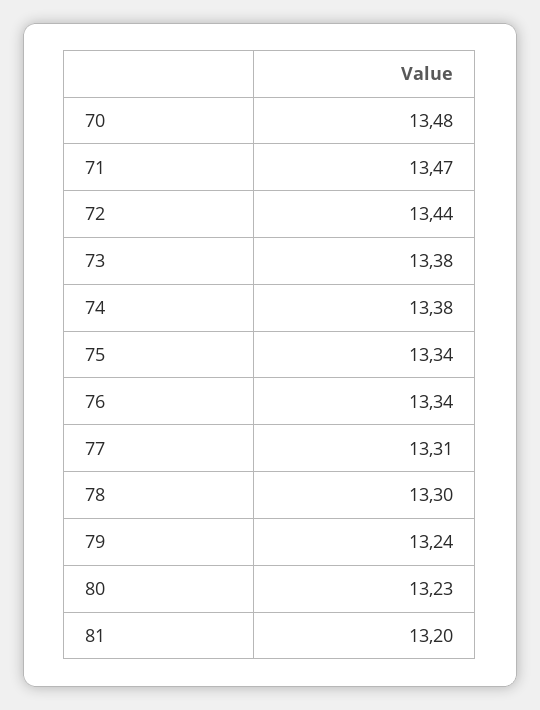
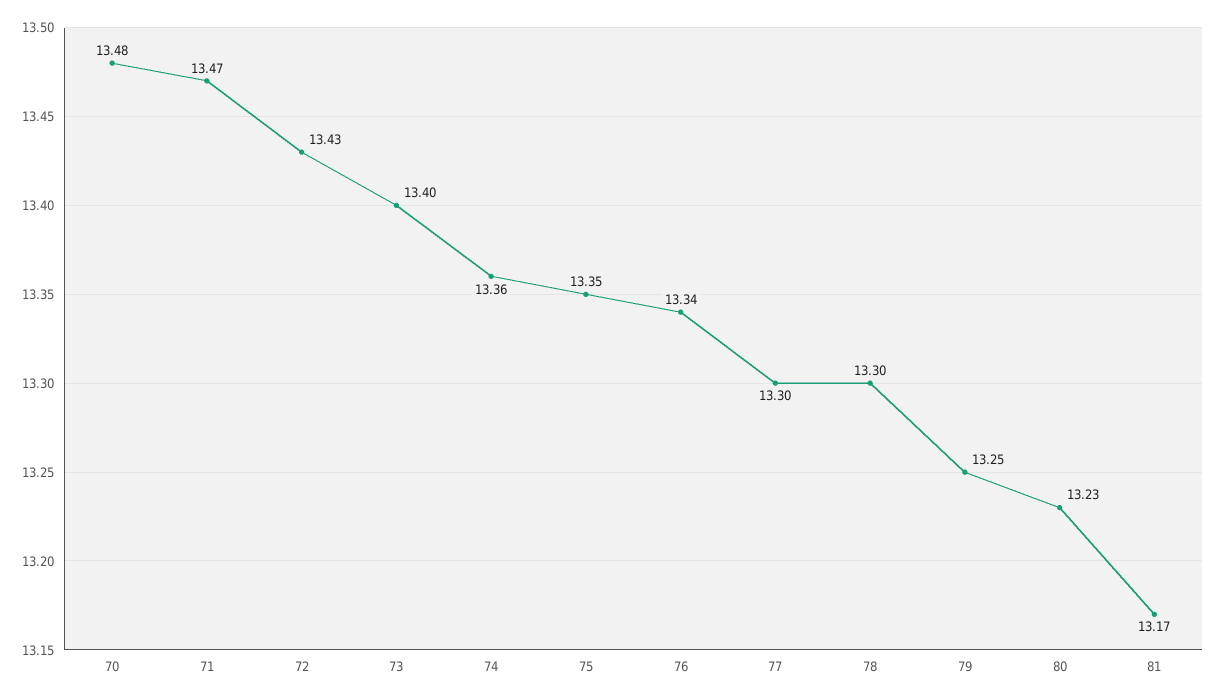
  {
    "70": 13.48,
    "71": 13.47,
-   "72": 13.44,
+   "72": 13.43,
-   "73": 13.38,
+   "73": 13.4,
-   "74": 13.38,
+   "74": 13.36,
-   "75": 13.34,
+   "75": 13.35,
    "76": 13.34,
-   "77": 13.31,
+   "77": 13.3,
    "78": 13.3,
-   "79": 13.24,
+   "79": 13.25,
    "80": 13.23,
-   "81": 13.2
+   "81": 13.17
  }

